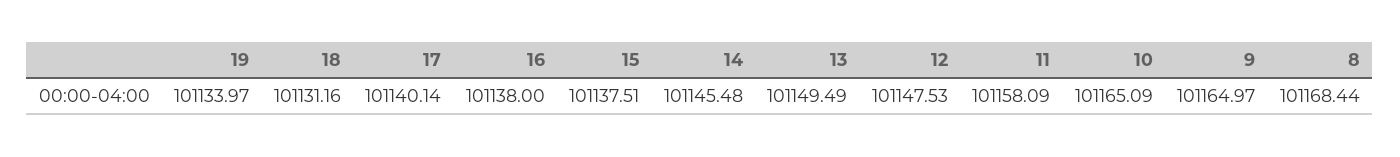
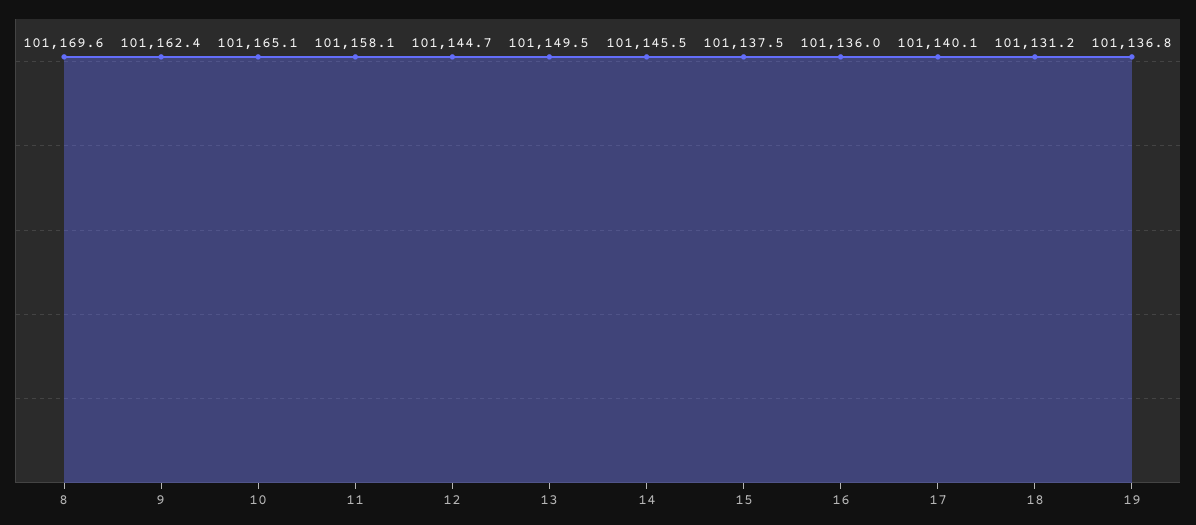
  {
-   "19": 101133.97,
+   "19": 101136.8,
    "18": 101131.16,
    "17": 101140.14,
-   "16": 101138,
+   "16": 101136,
    "15": 101137.51,
    "14": 101145.48,
    "13": 101149.49,
-   "12": 101147.53,
+   "12": 101144.7,
    "11": 101158.09,
    "10": 101165.09,
-   "9": 101164.97,
+   "9": 101162.4,
-   "8": 101168.44
+   "8": 101169.6
  }

